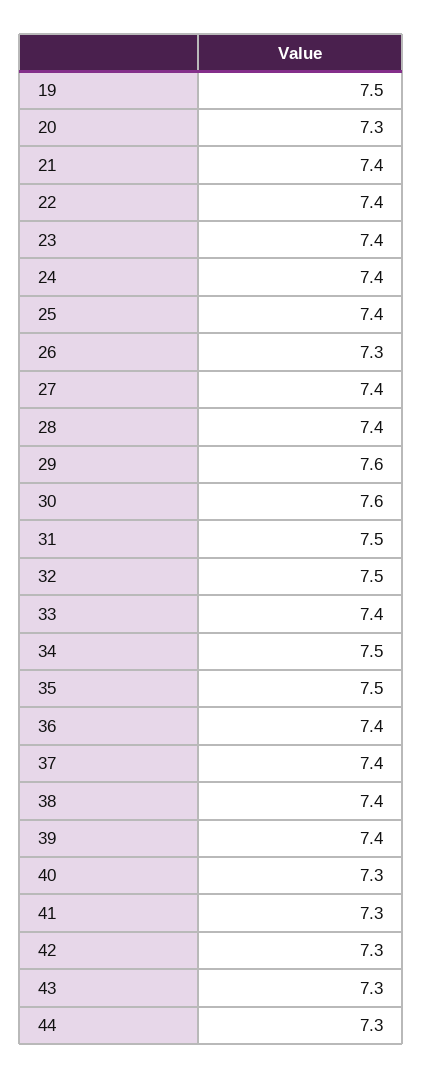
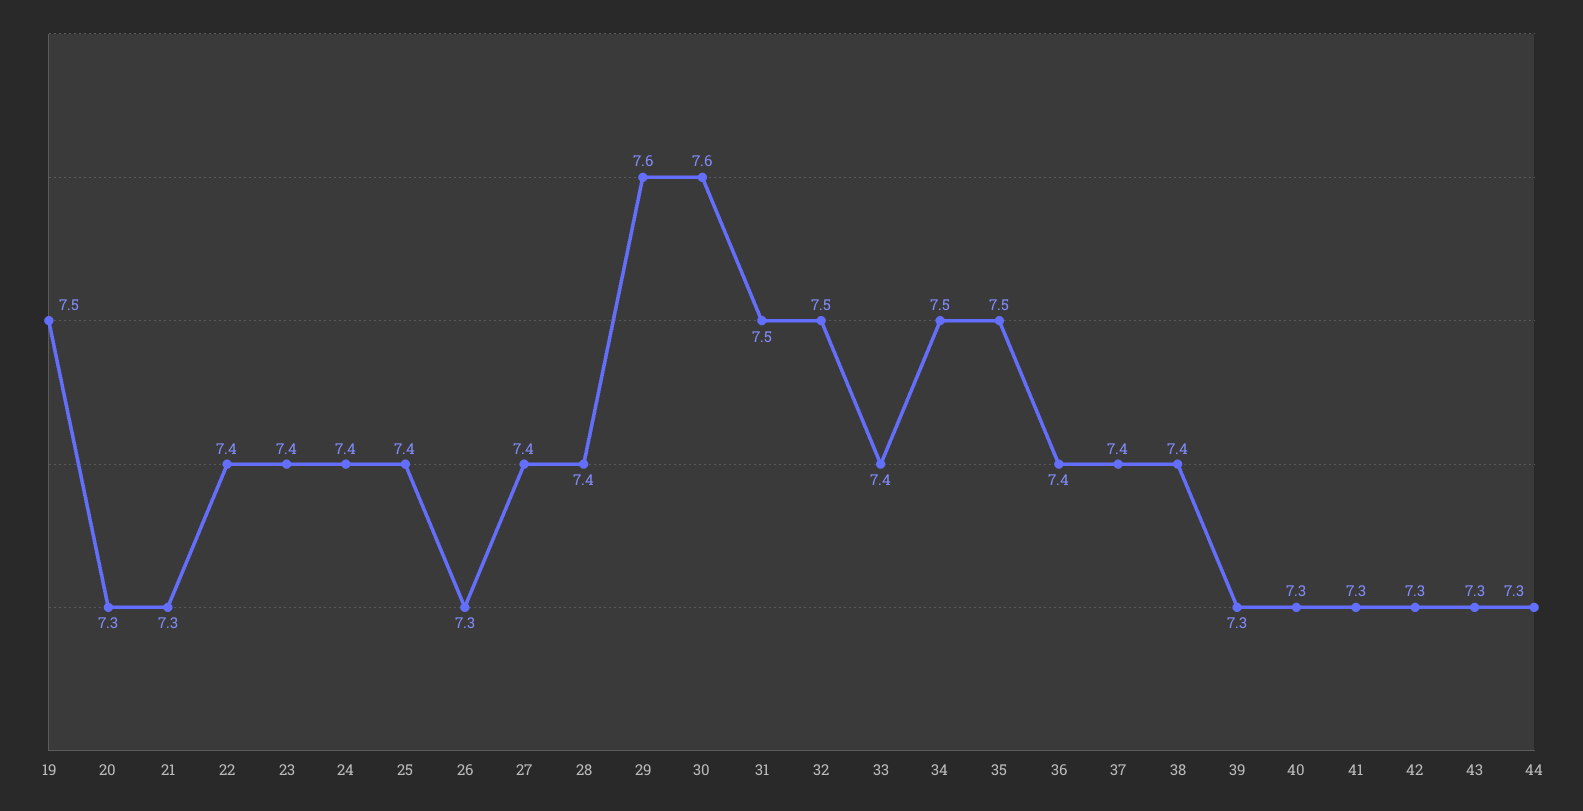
  {
    "19": 7.5,
    "20": 7.3,
-   "21": 7.4,
+   "21": 7.3,
    "22": 7.4,
    "23": 7.4,
    "24": 7.4,
    "25": 7.4,
    "26": 7.3,
    "27": 7.4,
    "28": 7.4,
    "29": 7.6,
    "30": 7.6,
    "31": 7.5,
    "32": 7.5,
    "33": 7.4,
    "34": 7.5,
    "35": 7.5,
    "36": 7.4,
    "37": 7.4,
    "38": 7.4,
-   "39": 7.4,
+   "39": 7.3,
    "40": 7.3,
    "41": 7.3,
    "42": 7.3,
    "43": 7.3,
    "44": 7.3
  }

